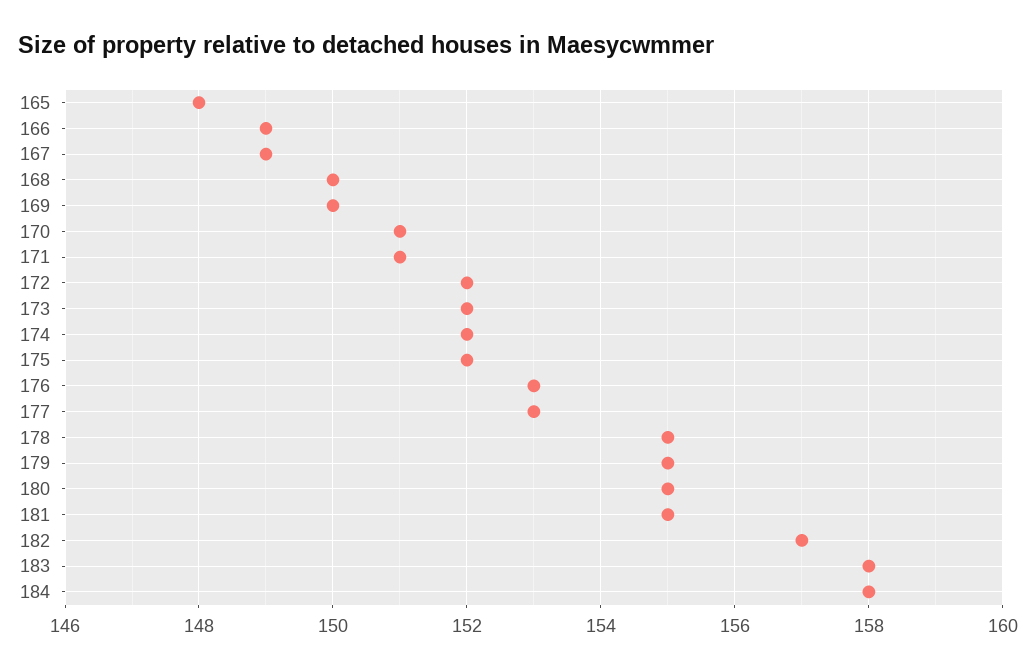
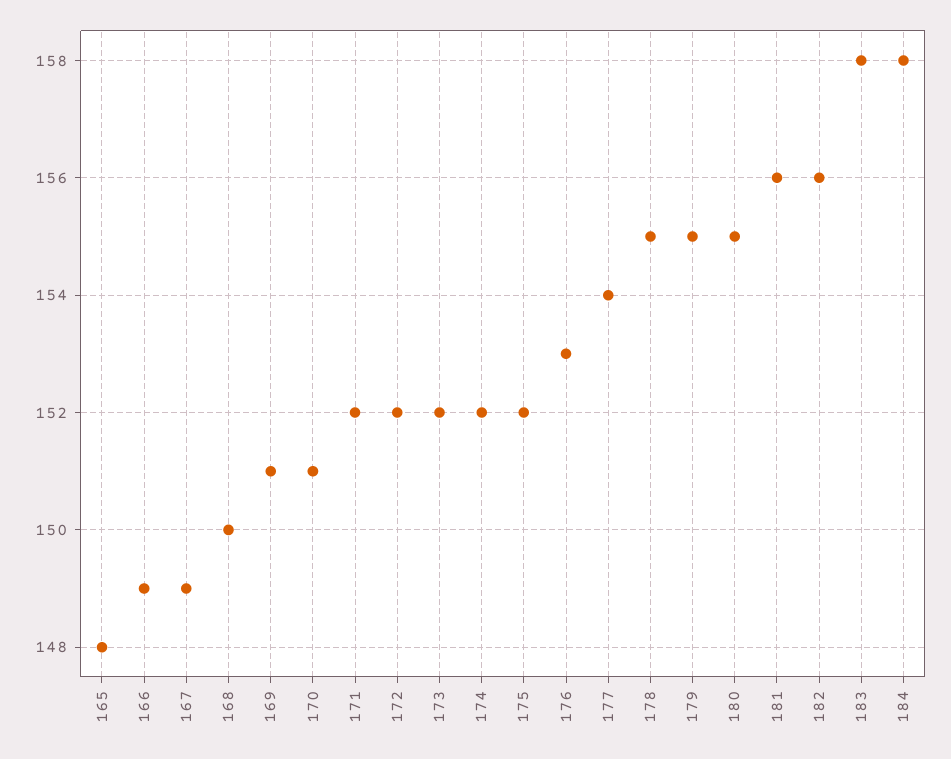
  {
    "165": 148,
    "166": 149,
    "167": 149,
    "168": 150,
-   "169": 150,
+   "169": 151,
    "170": 151,
-   "171": 151,
+   "171": 152,
    "172": 152,
    "173": 152,
    "174": 152,
    "175": 152,
    "176": 153,
-   "177": 153,
+   "177": 154,
    "178": 155,
    "179": 155,
    "180": 155,
-   "181": 155,
+   "181": 156,
-   "182": 157,
+   "182": 156,
    "183": 158,
    "184": 158
  }

